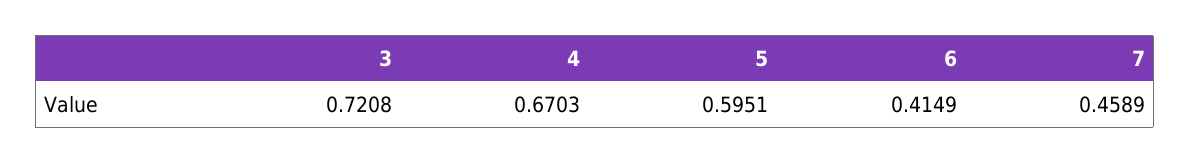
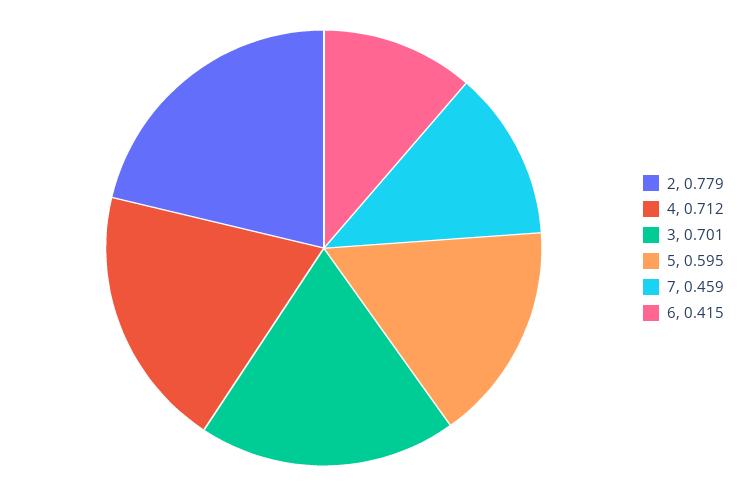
  {
-   "3": 0.7208,
+   "3": 0.701,
-   "4": 0.6703,
+   "4": 0.712,
    "5": 0.5951,
    "6": 0.4149,
-   "7": 0.4589
+   "7": 0.4589,
+   "2": 0.779
  }

